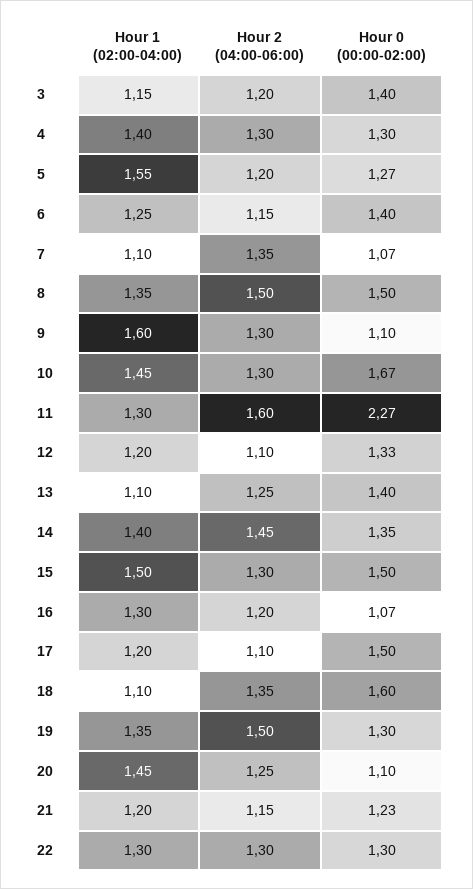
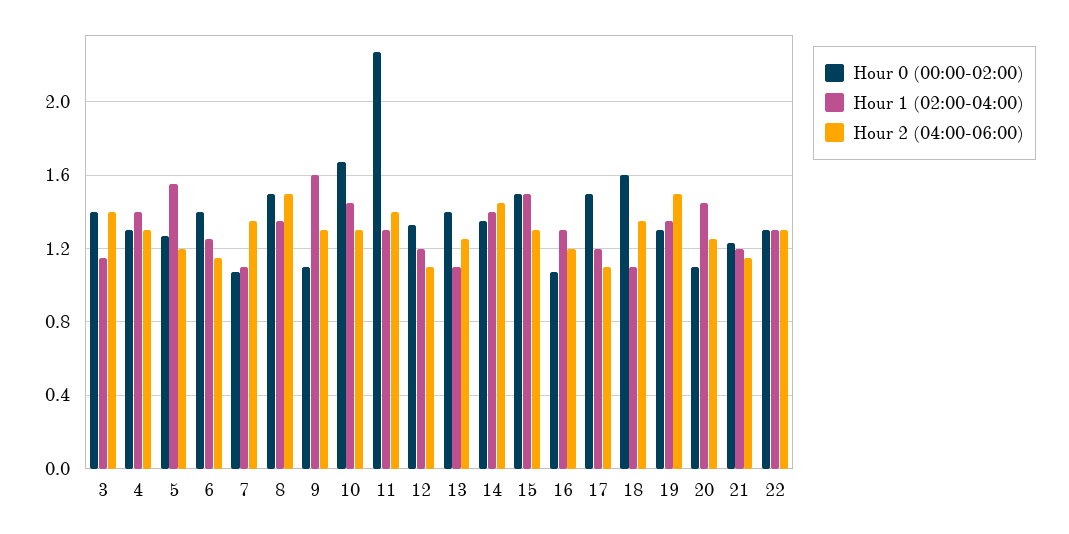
  {
    "Hour 1 (02:00-04:00)": {
      "3": 1.15,
      "4": 1.4,
      "5": 1.55,
      "6": 1.25,
      "7": 1.1,
      "8": 1.35,
      "9": 1.6,
      "10": 1.45,
      "11": 1.3,
      "12": 1.2,
      "13": 1.1,
      "14": 1.4,
      "15": 1.5,
      "16": 1.3,
      "17": 1.2,
      "18": 1.1,
      "19": 1.35,
      "20": 1.45,
      "21": 1.2,
      "22": 1.3
    },
    "Hour 2 (04:00-06:00)": {
-     "3": 1.2,
+     "3": 1.4,
      "4": 1.3,
      "5": 1.2,
      "6": 1.15,
      "7": 1.35,
      "8": 1.5,
      "9": 1.3,
      "10": 1.3,
-     "11": 1.6,
+     "11": 1.4,
      "12": 1.1,
      "13": 1.25,
      "14": 1.45,
      "15": 1.3,
      "16": 1.2,
      "17": 1.1,
      "18": 1.35,
      "19": 1.5,
      "20": 1.25,
      "21": 1.15,
      "22": 1.3
    },
    "Hour 0 (00:00-02:00)": {
      "3": 1.4,
      "4": 1.3,
      "5": 1.27,
      "6": 1.4,
      "7": 1.07,
      "8": 1.5,
      "9": 1.1,
      "10": 1.67,
      "11": 2.27,
      "12": 1.33,
      "13": 1.4,
      "14": 1.35,
      "15": 1.5,
      "16": 1.07,
      "17": 1.5,
      "18": 1.6,
      "19": 1.3,
      "20": 1.1,
      "21": 1.23,
      "22": 1.3
    }
  }

